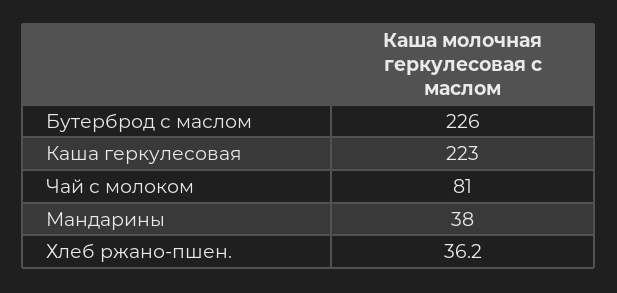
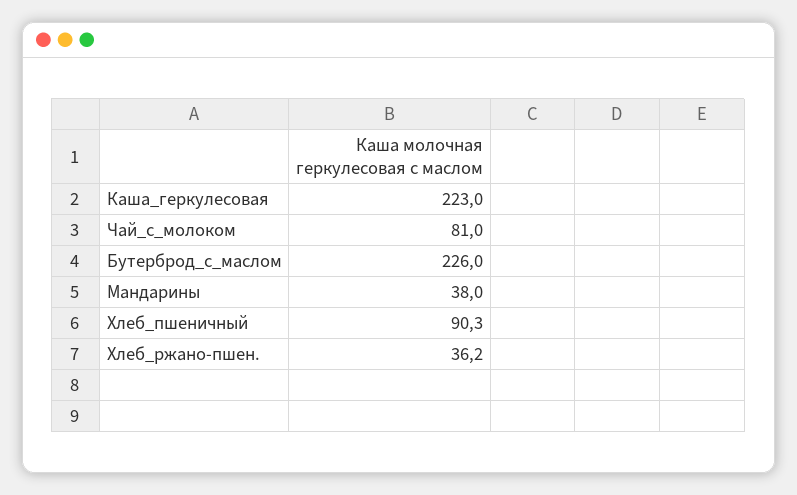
  {
    "Бутерброд с маслом": 226,
    "Каша геркулесовая": 223,
    "Чай с молоком": 81,
    "Мандарины": 38,
-   "Хлеб ржано-пшен.": 36.2
+   "Хлеб ржано-пшен.": 36.2,
+   "Хлеб_пшеничный": 90.3
  }

